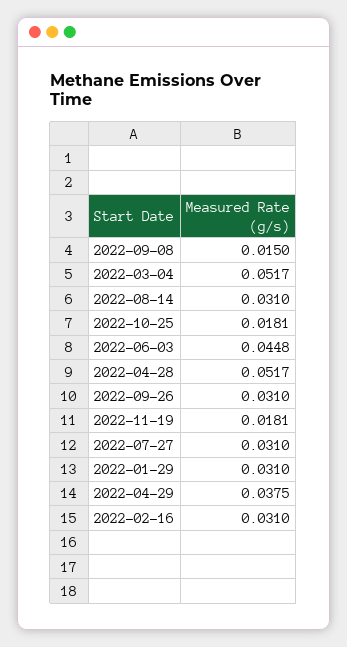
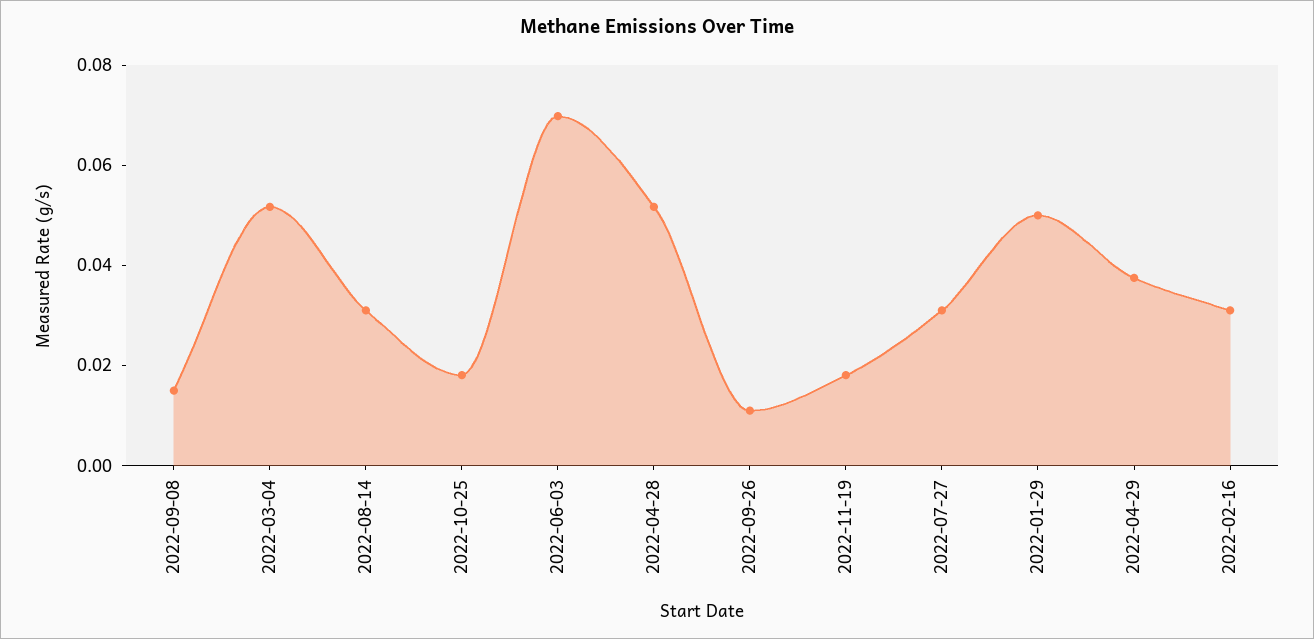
  {
    "2022-09-08": 0.015,
    "2022-03-04": 0.0517,
    "2022-08-14": 0.031,
    "2022-10-25": 0.0181,
-   "2022-06-03": 0.0448,
+   "2022-06-03": 0.07,
    "2022-04-28": 0.0517,
-   "2022-09-26": 0.031,
+   "2022-09-26": 0.01,
    "2022-11-19": 0.0181,
    "2022-07-27": 0.031,
-   "2022-01-29": 0.031,
+   "2022-01-29": 0.05,
    "2022-04-29": 0.0375,
    "2022-02-16": 0.031
  }

